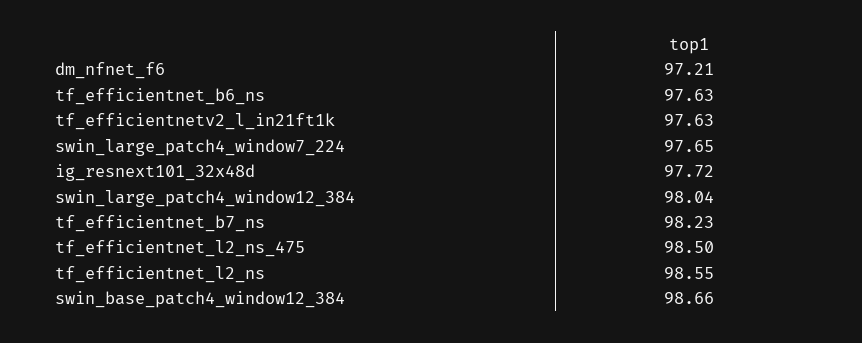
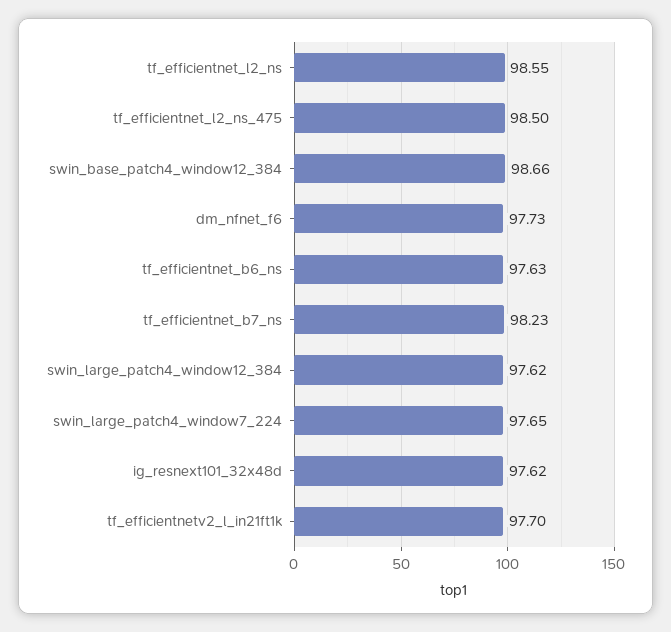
  {
-   "dm_nfnet_f6": 97.21,
+   "dm_nfnet_f6": 97.73,
    "tf_efficientnet_b6_ns": 97.63,
-   "tf_efficientnetv2_l_in21ft1k": 97.63,
+   "tf_efficientnetv2_l_in21ft1k": 97.7,
    "swin_large_patch4_window7_224": 97.65,
-   "ig_resnext101_32x48d": 97.72,
+   "ig_resnext101_32x48d": 97.62,
-   "swin_large_patch4_window12_384": 98.04,
+   "swin_large_patch4_window12_384": 97.62,
    "tf_efficientnet_b7_ns": 98.23,
    "tf_efficientnet_l2_ns_475": 98.5,
    "tf_efficientnet_l2_ns": 98.55,
    "swin_base_patch4_window12_384": 98.66
  }

